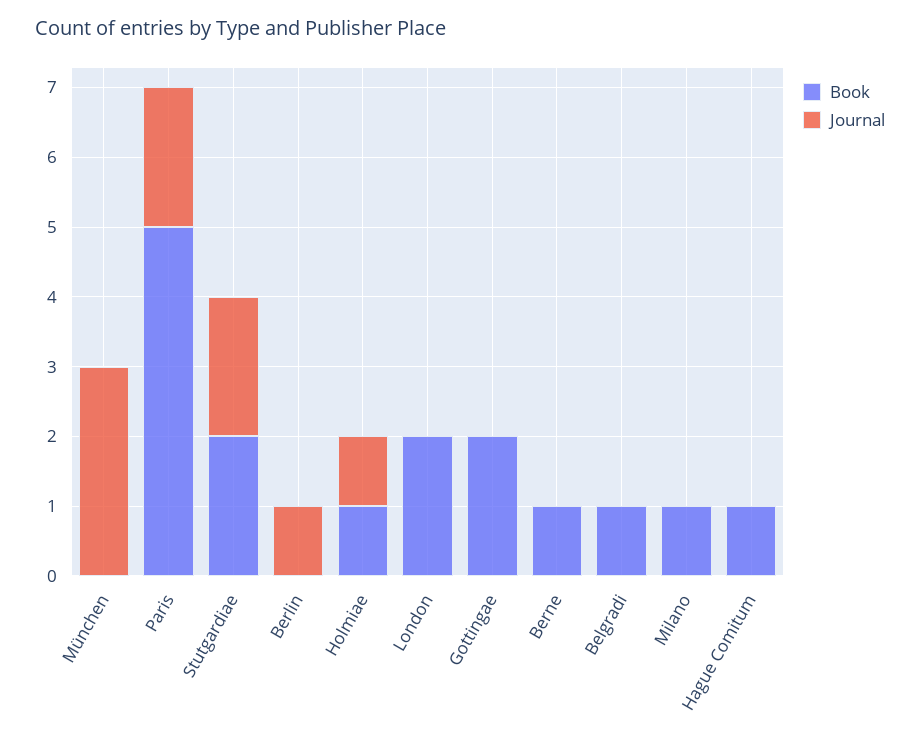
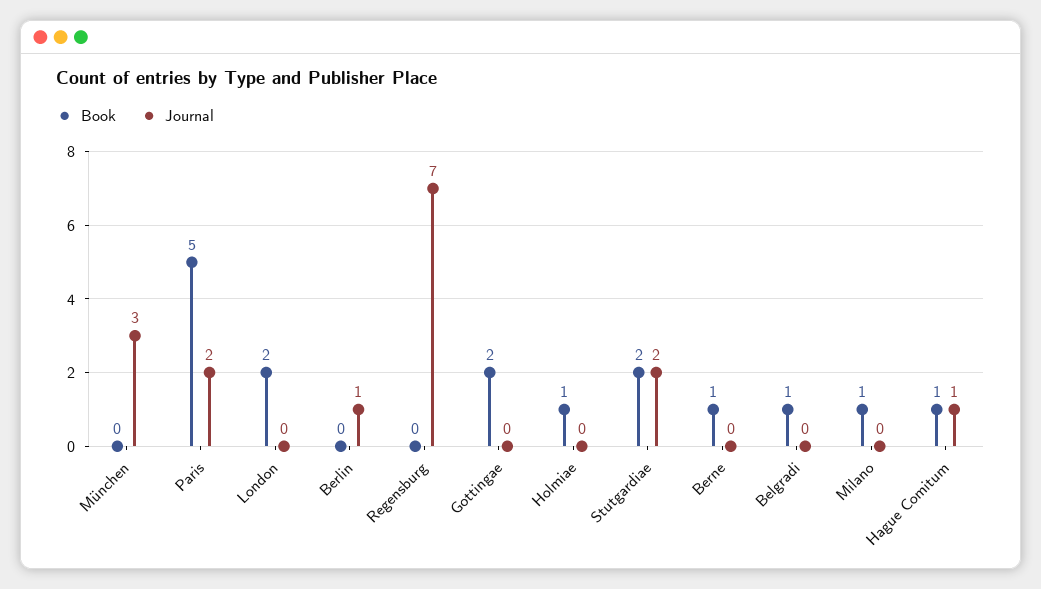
  {
    "Book": {
      "München": 0,
      "Paris": 5,
      "Stutgardiae": 2,
      "Berlin": 0,
      "Holmiae": 1,
      "London": 2,
      "Gottingae": 2,
      "Berne": 1,
      "Belgradi": 1,
      "Milano": 1,
-     "Hague Comitum": 1
+     "Hague Comitum": 1,
+     "Regensburg": 0
    },
    "Journal": {
      "München": 3,
      "Paris": 2,
      "Stutgardiae": 2,
      "Berlin": 1,
-     "Holmiae": 1,
+     "Holmiae": 0,
      "London": 0,
      "Gottingae": 0,
      "Berne": 0,
      "Belgradi": 0,
      "Milano": 0,
-     "Hague Comitum": 0
+     "Hague Comitum": 1,
+     "Regensburg": 7
    }
  }

